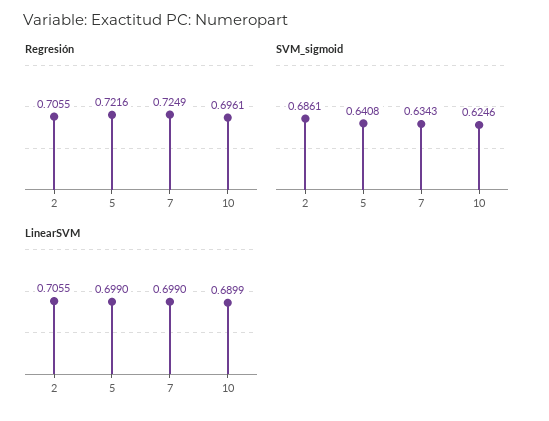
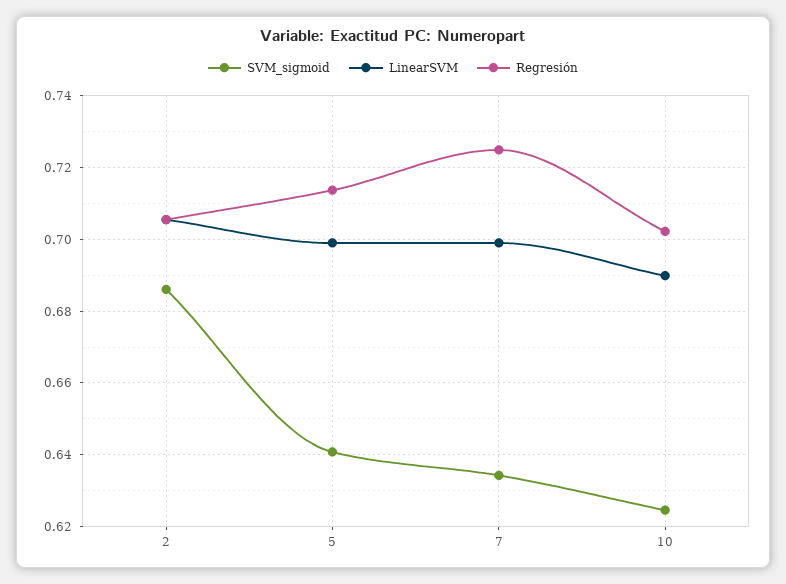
  {
    "Regresión": {
      "2": 0.7055,
-     "5": 0.7216,
+     "5": 0.714,
      "7": 0.7249,
-     "10": 0.6961
+     "10": 0.702
    },
    "SVM_sigmoid": {
      "2": 0.6861,
      "5": 0.6408,
      "7": 0.6343,
      "10": 0.6246
    },
    "LinearSVM": {
      "2": 0.7055,
      "5": 0.699,
      "7": 0.699,
      "10": 0.6899
    }
  }

